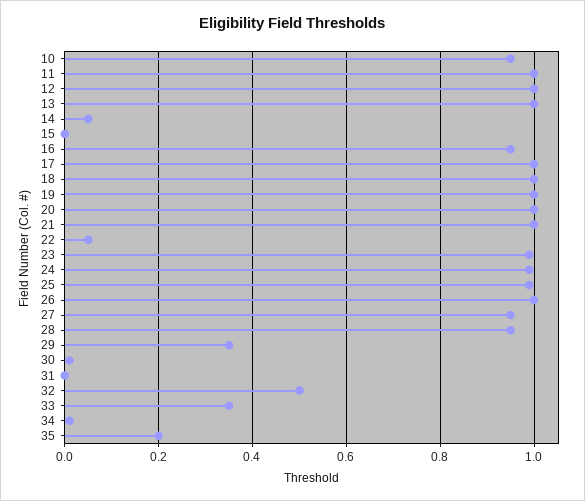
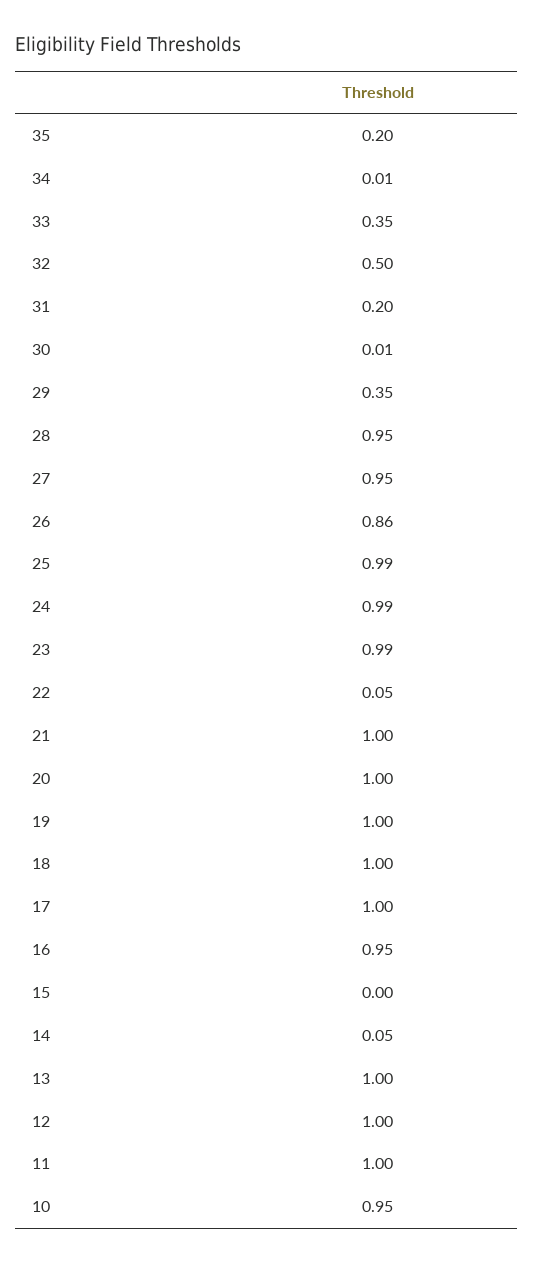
  {
    "10": 0.95,
    "11": 1,
    "12": 1,
    "13": 1,
    "14": 0.05,
    "15": 0,
    "16": 0.95,
    "17": 1,
    "18": 1,
    "19": 1,
    "20": 1,
    "21": 1,
    "22": 0.05,
    "23": 0.99,
    "24": 0.99,
    "25": 0.99,
-   "26": 1,
+   "26": 0.86,
    "27": 0.95,
    "28": 0.95,
    "29": 0.35,
    "30": 0.01,
-   "31": 0,
+   "31": 0.2,
    "32": 0.5,
    "33": 0.35,
    "34": 0.01,
    "35": 0.2
  }

